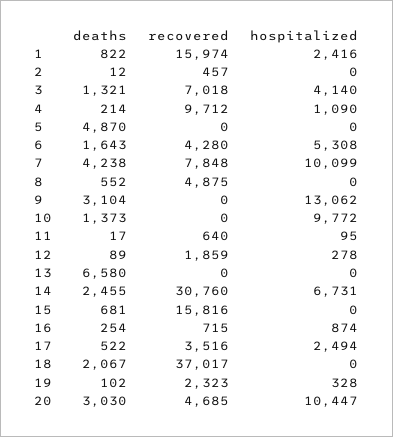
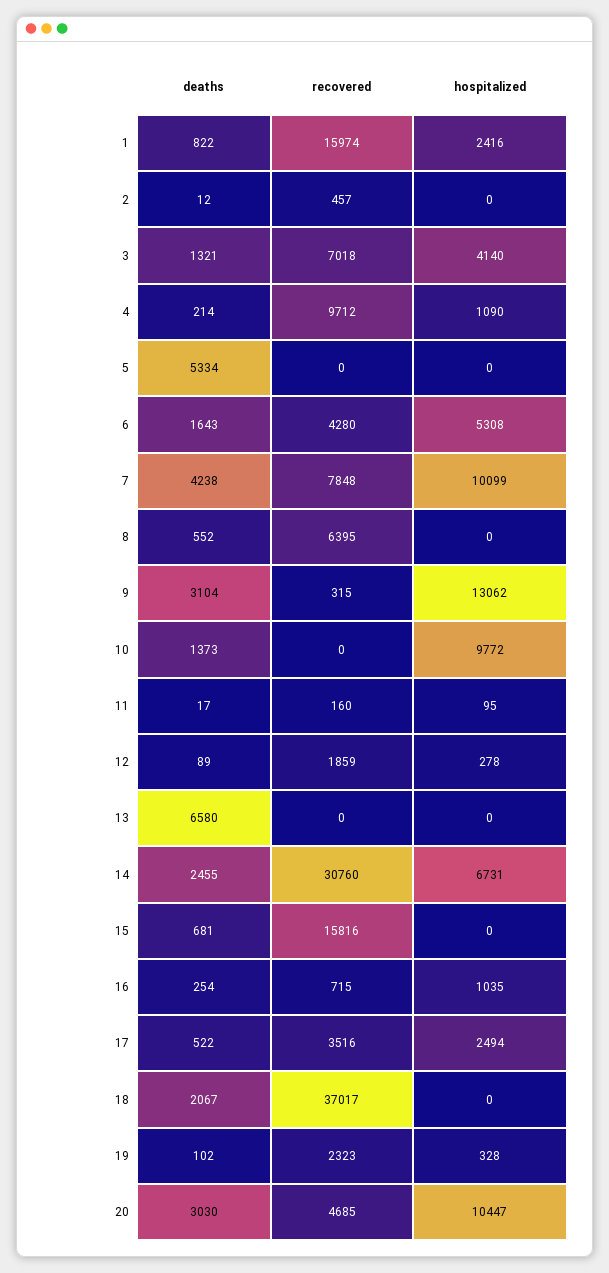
  {
    "deaths": {
      "1": 822,
      "2": 12,
      "3": 1321,
      "4": 214,
-     "5": 4870,
+     "5": 5334,
      "6": 1643,
      "7": 4238,
      "8": 552,
      "9": 3104,
      "10": 1373,
      "11": 17,
      "12": 89,
      "13": 6580,
      "14": 2455,
      "15": 681,
      "16": 254,
      "17": 522,
      "18": 2067,
      "19": 102,
      "20": 3030
    },
    "recovered": {
      "1": 15974,
      "2": 457,
      "3": 7018,
      "4": 9712,
      "5": 0,
      "6": 4280,
      "7": 7848,
-     "8": 4875,
+     "8": 6395,
-     "9": 0,
+     "9": 315,
      "10": 0,
-     "11": 640,
+     "11": 160,
      "12": 1859,
      "13": 0,
      "14": 30760,
      "15": 15816,
      "16": 715,
      "17": 3516,
      "18": 37017,
      "19": 2323,
      "20": 4685
    },
    "hospitalized": {
      "1": 2416,
      "2": 0,
      "3": 4140,
      "4": 1090,
      "5": 0,
      "6": 5308,
      "7": 10099,
      "8": 0,
      "9": 13062,
      "10": 9772,
      "11": 95,
      "12": 278,
      "13": 0,
      "14": 6731,
      "15": 0,
-     "16": 874,
+     "16": 1035,
      "17": 2494,
      "18": 0,
      "19": 328,
      "20": 10447
    }
  }

